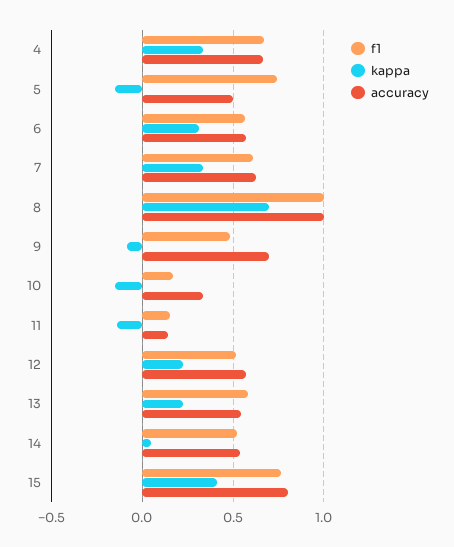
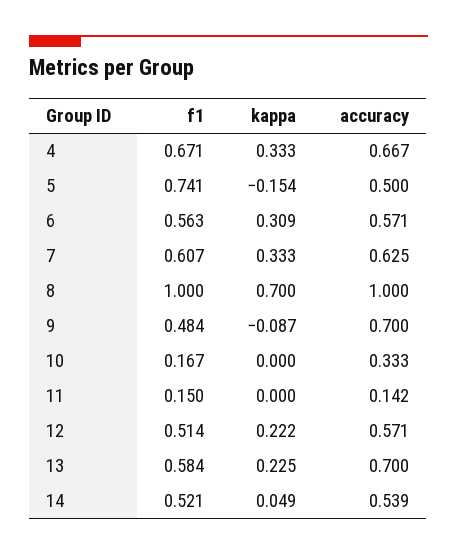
  {
    "f1": {
      "4": 0.671,
      "5": 0.741,
      "6": 0.563,
      "7": 0.607,
      "8": 1,
      "9": 0.484,
      "10": 0.167,
      "11": 0.15,
      "12": 0.514,
      "13": 0.584,
-     "14": 0.521,
+     "14": 0.521
-     "15": 0.75
    },
    "kappa": {
      "4": 0.333,
      "5": -0.154,
      "6": 0.309,
      "7": 0.333,
      "8": 0.7,
      "9": -0.087,
-     "10": -0.15,
+     "10": 0,
-     "11": -0.15,
+     "11": 0,
      "12": 0.222,
      "13": 0.225,
-     "14": 0.049,
+     "14": 0.049
-     "15": 0.4
    },
    "accuracy": {
      "4": 0.667,
      "5": 0.5,
      "6": 0.571,
      "7": 0.625,
      "8": 1,
      "9": 0.7,
      "10": 0.333,
      "11": 0.142,
      "12": 0.571,
-     "13": 0.55,
+     "13": 0.7,
-     "14": 0.539,
+     "14": 0.539
-     "15": 0.8
    }
  }

